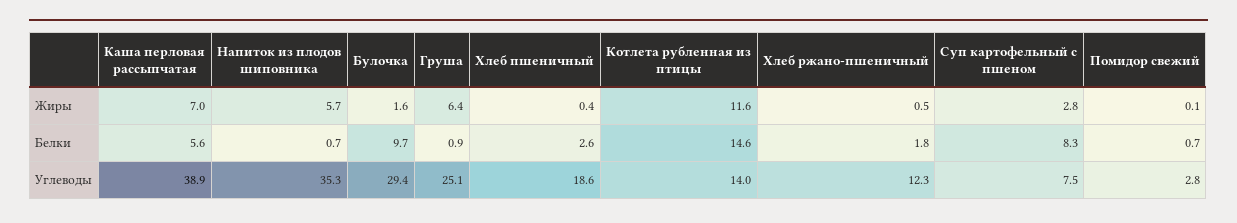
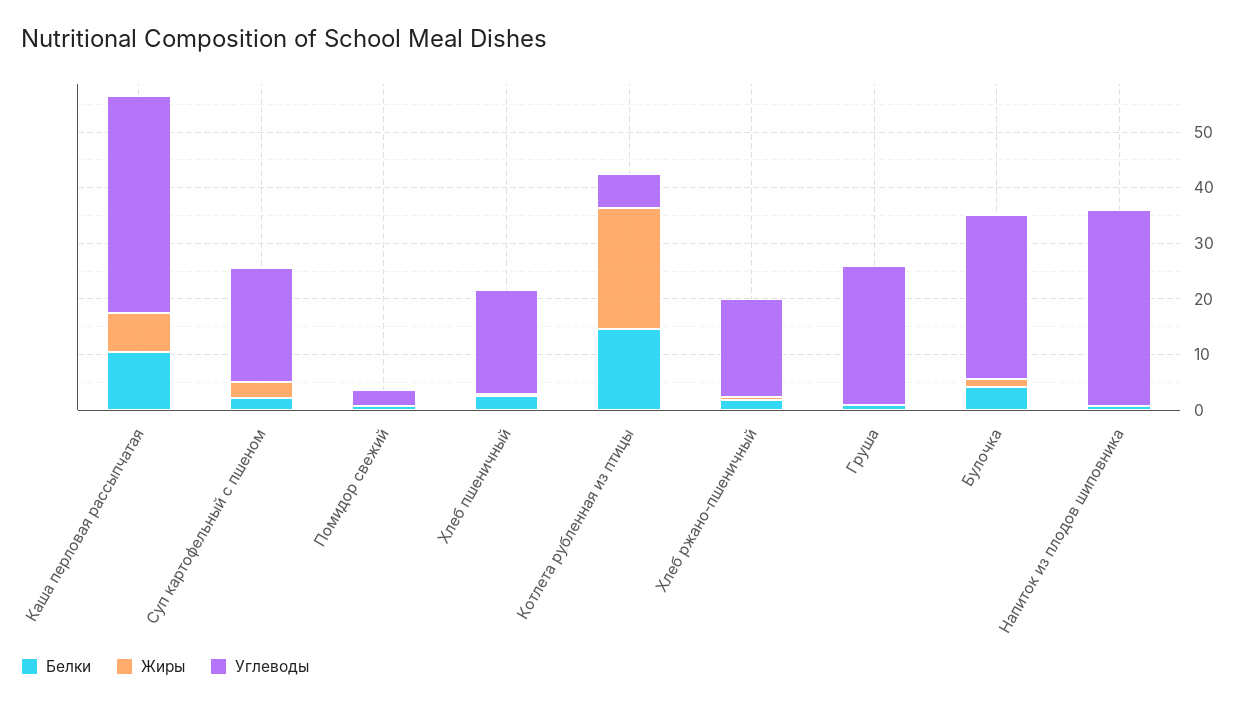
  {
    "Жиры": {
      "Каша перловая рассыпчатая": 7,
-     "Напиток из плодов шиповника": 5.7,
+     "Напиток из плодов шиповника": 0,
      "Булочка": 1.6,
-     "Груша": 6.4,
+     "Груша": 0,
      "Хлеб пшеничный": 0.4,
-     "Котлета рубленная из птицы": 11.6,
+     "Котлета рубленная из птицы": 22,
      "Хлеб ржано-пшеничный": 0.5,
      "Суп картофельный с пшеном": 2.8,
      "Помидор свежий": 0.1
    },
    "Белки": {
-     "Каша перловая рассыпчатая": 5.6,
+     "Каша перловая рассыпчатая": 10,
      "Напиток из плодов шиповника": 0.7,
-     "Булочка": 9.7,
+     "Булочка": 4,
      "Груша": 0.9,
      "Хлеб пшеничный": 2.6,
      "Котлета рубленная из птицы": 14.6,
      "Хлеб ржано-пшеничный": 1.8,
-     "Суп картофельный с пшеном": 8.3,
+     "Суп картофельный с пшеном": 2,
      "Помидор свежий": 0.7
    },
    "Углеводы": {
      "Каша перловая рассыпчатая": 38.9,
      "Напиток из плодов шиповника": 35.3,
      "Булочка": 29.4,
      "Груша": 25.1,
      "Хлеб пшеничный": 18.6,
-     "Котлета рубленная из птицы": 14,
+     "Котлета рубленная из птицы": 6,
-     "Хлеб ржано-пшеничный": 12.3,
+     "Хлеб ржано-пшеничный": 18,
-     "Суп картофельный с пшеном": 7.5,
+     "Суп картофельный с пшеном": 20,
      "Помидор свежий": 2.8
    }
  }

